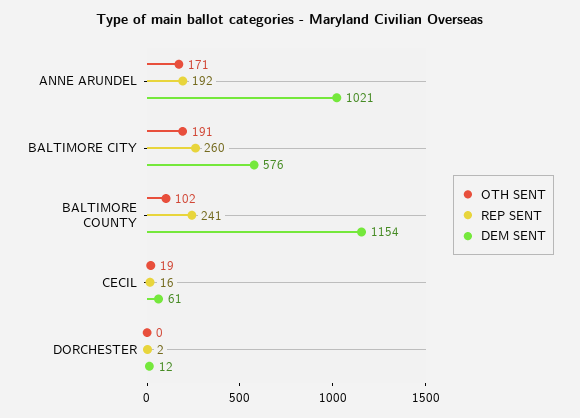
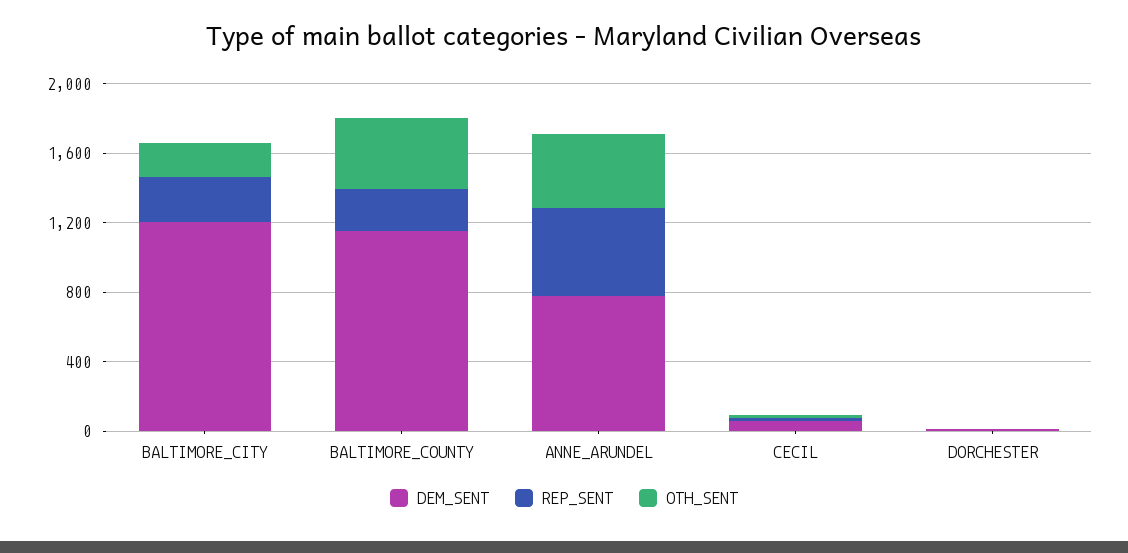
  {
    "OTH SENT": {
-     "ANNE ARUNDEL": 171,
+     "ANNE ARUNDEL": 400,
      "BALTIMORE CITY": 191,
-     "BALTIMORE COUNTY": 102,
+     "BALTIMORE COUNTY": 400,
      "CECIL": 19,
      "DORCHESTER": 0
    },
    "REP SENT": {
-     "ANNE ARUNDEL": 192,
+     "ANNE ARUNDEL": 500,
      "BALTIMORE CITY": 260,
      "BALTIMORE COUNTY": 241,
      "CECIL": 16,
      "DORCHESTER": 2
    },
    "DEM SENT": {
-     "ANNE ARUNDEL": 1021,
+     "ANNE ARUNDEL": 800,
-     "BALTIMORE CITY": 576,
+     "BALTIMORE CITY": 1200,
      "BALTIMORE COUNTY": 1154,
      "CECIL": 61,
      "DORCHESTER": 12
    }
  }

